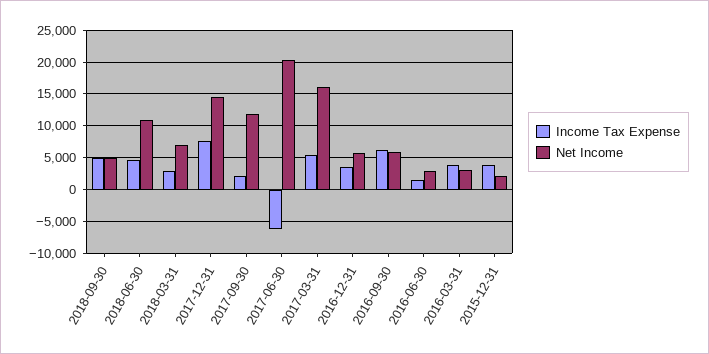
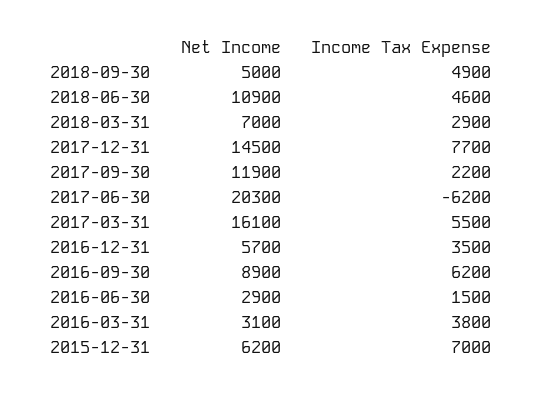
  {
    "Income Tax Expense": {
      "2018-09-30": 4900,
      "2018-06-30": 4600,
      "2018-03-31": 2900,
      "2017-12-31": 7700,
      "2017-09-30": 2200,
      "2017-06-30": -6200,
      "2017-03-31": 5500,
      "2016-12-31": 3500,
      "2016-09-30": 6200,
      "2016-06-30": 1500,
      "2016-03-31": 3800,
-     "2015-12-31": 4000
+     "2015-12-31": 7000
    },
    "Net Income": {
      "2018-09-30": 5000,
      "2018-06-30": 10900,
      "2018-03-31": 7000,
      "2017-12-31": 14500,
      "2017-09-30": 11900,
      "2017-06-30": 20300,
      "2017-03-31": 16100,
      "2016-12-31": 5700,
-     "2016-09-30": 6000,
+     "2016-09-30": 8900,
      "2016-06-30": 2900,
      "2016-03-31": 3100,
-     "2015-12-31": 2000
+     "2015-12-31": 6200
    }
  }

